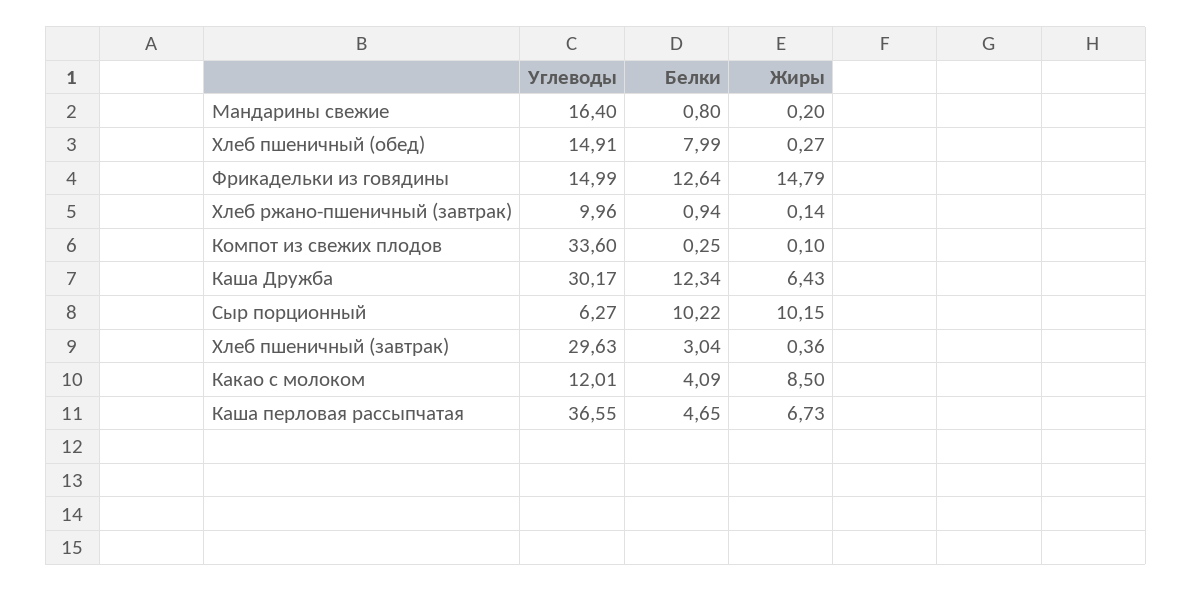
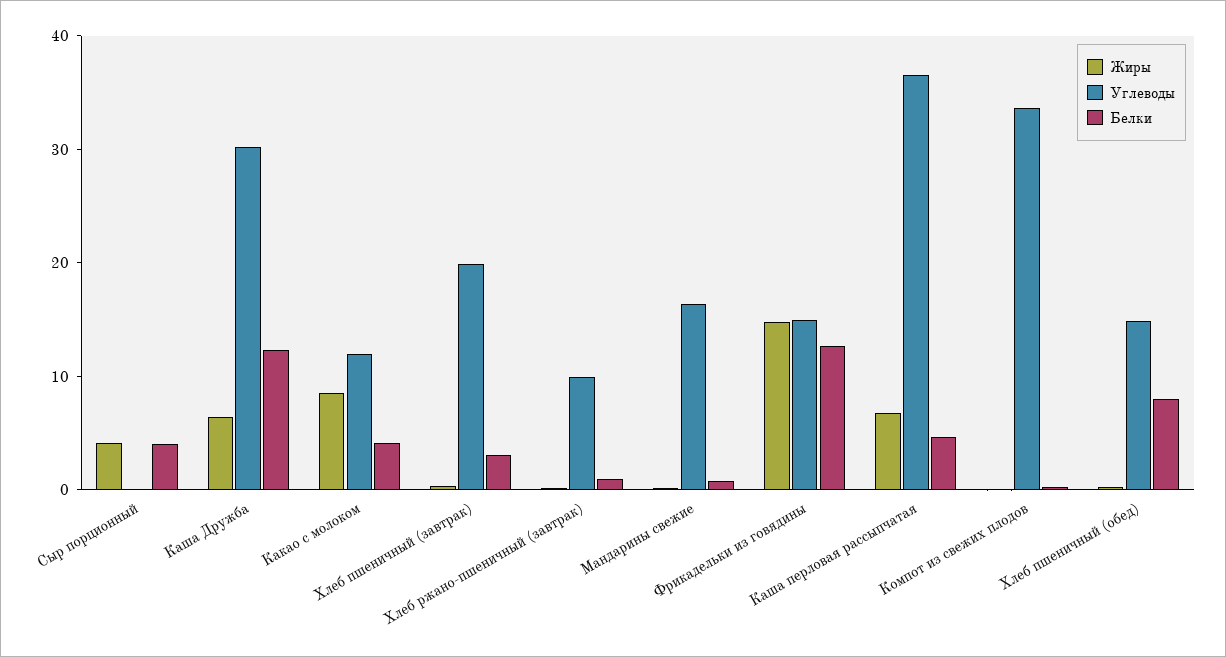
  {
    "Углеводы": {
      "Мандарины свежие": 16.4,
      "Хлеб пшеничный (обед)": 14.91,
      "Фрикадельки из говядины": 14.99,
      "Хлеб ржано-пшеничный (завтрак)": 9.96,
      "Компот из свежих плодов": 33.6,
      "Каша Дружба": 30.17,
-     "Сыр порционный": 6.27,
+     "Сыр порционный": 0,
-     "Хлеб пшеничный (завтрак)": 29.63,
+     "Хлеб пшеничный (завтрак)": 20,
      "Какао с молоком": 12.01,
      "Каша перловая рассыпчатая": 36.55
    },
    "Белки": {
      "Мандарины свежие": 0.8,
      "Хлеб пшеничный (обед)": 7.99,
      "Фрикадельки из говядины": 12.64,
      "Хлеб ржано-пшеничный (завтрак)": 0.94,
      "Компот из свежих плодов": 0.25,
      "Каша Дружба": 12.34,
-     "Сыр порционный": 10.22,
+     "Сыр порционный": 4,
      "Хлеб пшеничный (завтрак)": 3.04,
      "Какао с молоком": 4.09,
      "Каша перловая рассыпчатая": 4.65
    },
    "Жиры": {
      "Мандарины свежие": 0.2,
      "Хлеб пшеничный (обед)": 0.27,
      "Фрикадельки из говядины": 14.79,
      "Хлеб ржано-пшеничный (завтрак)": 0.14,
      "Компот из свежих плодов": 0.1,
      "Каша Дружба": 6.43,
-     "Сыр порционный": 10.15,
+     "Сыр порционный": 4,
      "Хлеб пшеничный (завтрак)": 0.36,
      "Какао с молоком": 8.5,
      "Каша перловая рассыпчатая": 6.73
    }
  }

